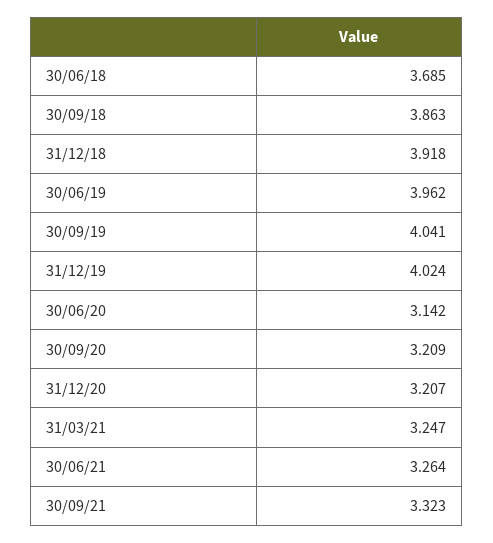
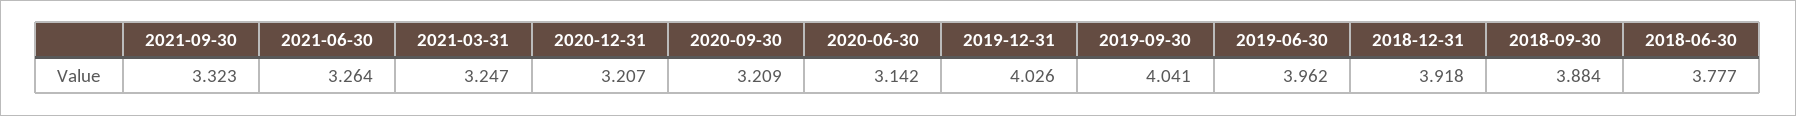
  {
-   "30/06/18": 3.685,
+   "30/06/18": 3.777,
-   "30/09/18": 3.863,
+   "30/09/18": 3.884,
    "31/12/18": 3.918,
    "30/06/19": 3.962,
    "30/09/19": 4.041,
-   "31/12/19": 4.024,
+   "31/12/19": 4.026,
    "30/06/20": 3.142,
    "30/09/20": 3.209,
    "31/12/20": 3.207,
    "31/03/21": 3.247,
    "30/06/21": 3.264,
    "30/09/21": 3.323
  }

